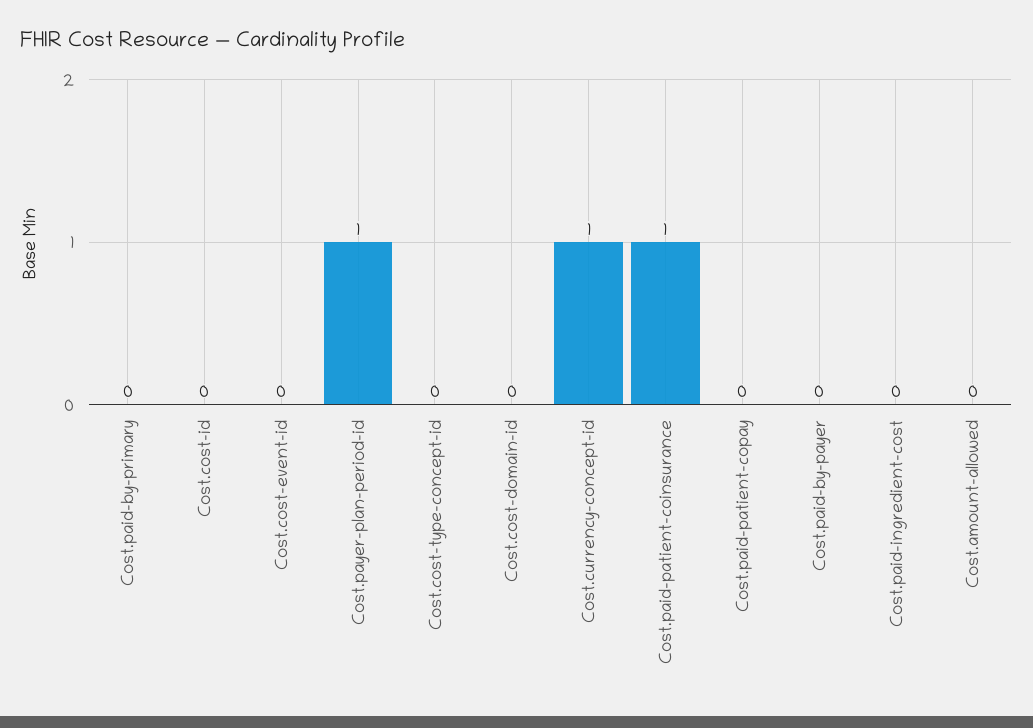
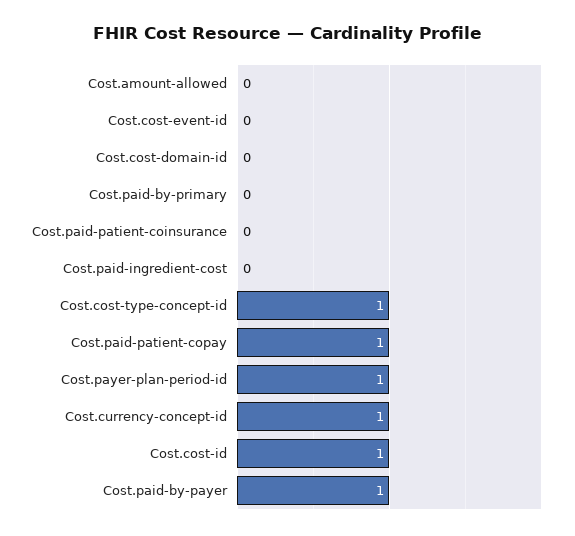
  {
    "Cost.paid-by-primary": 0,
-   "Cost.cost-id": 0,
+   "Cost.cost-id": 1,
    "Cost.cost-event-id": 0,
    "Cost.payer-plan-period-id": 1,
-   "Cost.cost-type-concept-id": 0,
+   "Cost.cost-type-concept-id": 1,
    "Cost.cost-domain-id": 0,
    "Cost.currency-concept-id": 1,
-   "Cost.paid-patient-coinsurance": 1,
+   "Cost.paid-patient-coinsurance": 0,
-   "Cost.paid-patient-copay": 0,
+   "Cost.paid-patient-copay": 1,
-   "Cost.paid-by-payer": 0,
+   "Cost.paid-by-payer": 1,
    "Cost.paid-ingredient-cost": 0,
    "Cost.amount-allowed": 0
  }

